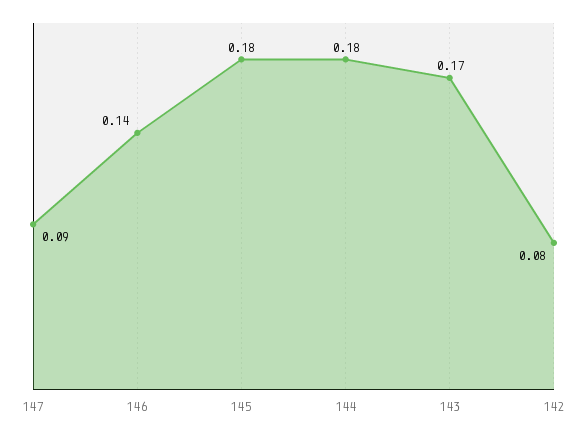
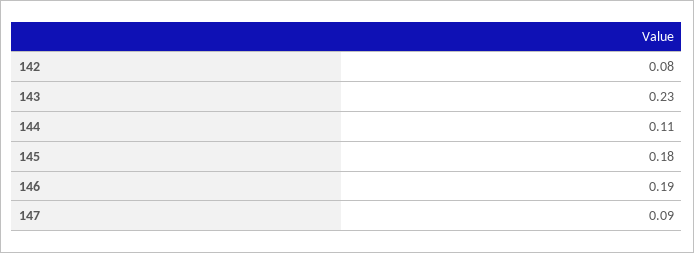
  {
    "147": 0.09,
-   "146": 0.14,
+   "146": 0.19,
    "145": 0.18,
-   "144": 0.18,
+   "144": 0.11,
-   "143": 0.17,
+   "143": 0.23,
    "142": 0.08
  }

